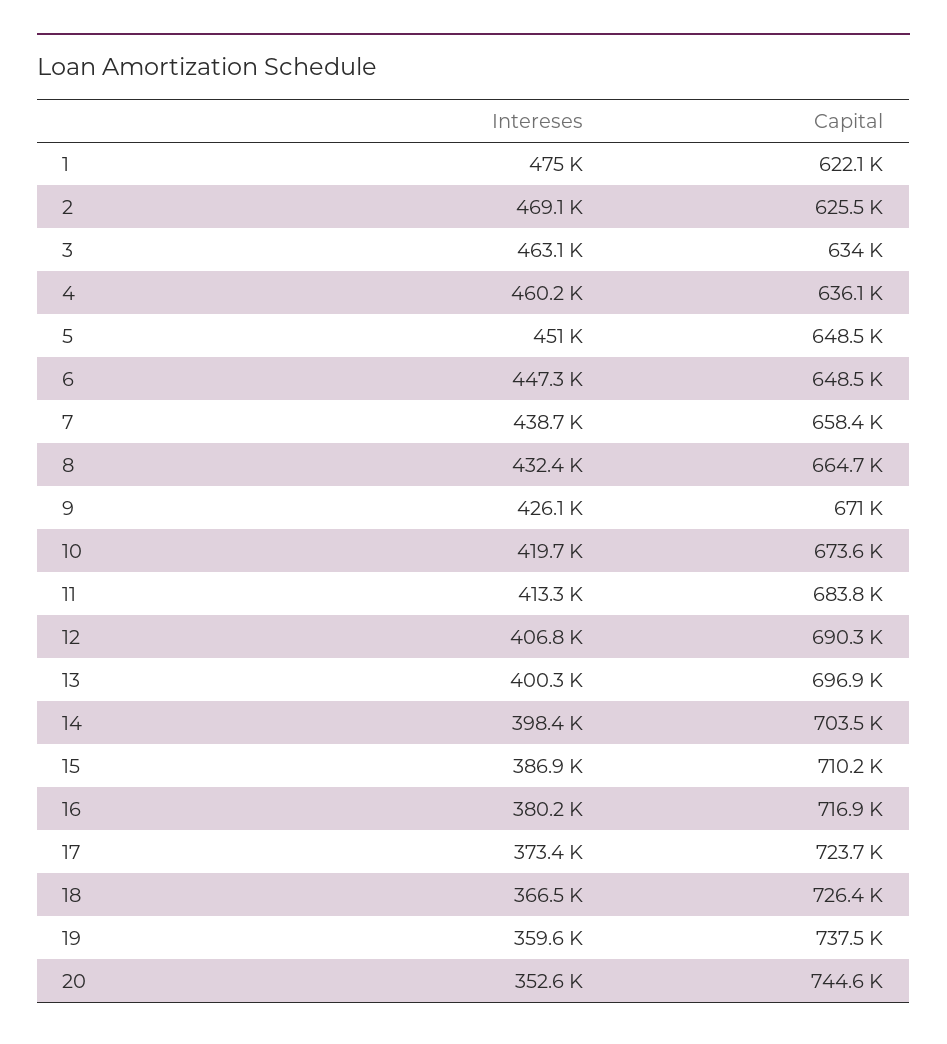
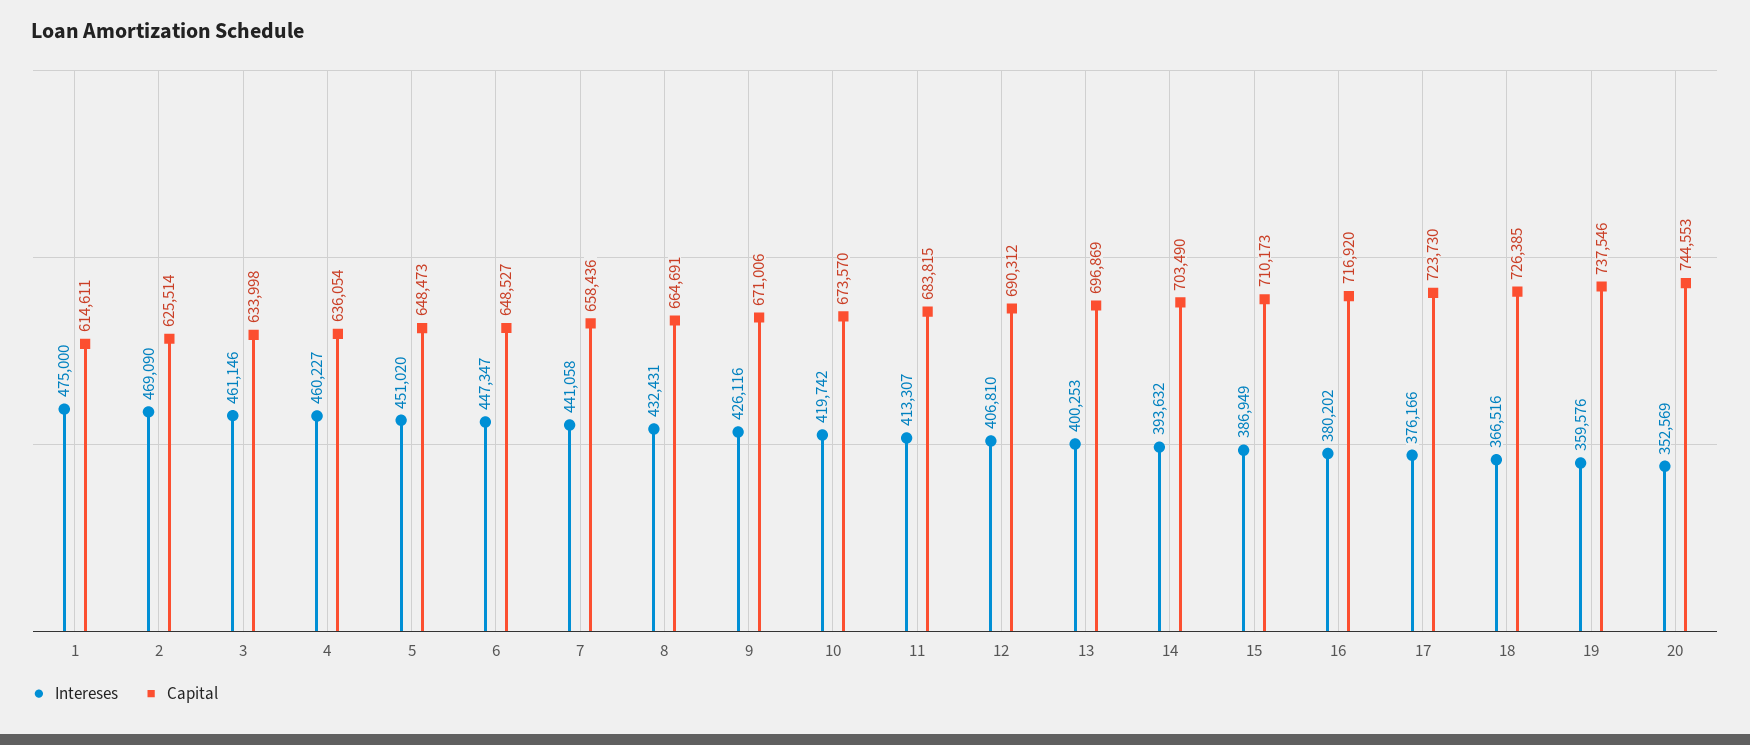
  {
    "Intereses": {
      "1": 475000,
      "2": 469090,
-     "3": 463100,
+     "3": 461146,
      "4": 460227,
      "5": 451020,
      "6": 447347,
-     "7": 438700,
+     "7": 441058,
      "8": 432431,
      "9": 426116,
      "10": 419742,
      "11": 413307,
      "12": 406810,
      "13": 400253,
-     "14": 398400,
+     "14": 393632,
      "15": 386949,
      "16": 380202,
-     "17": 373400,
+     "17": 376166,
      "18": 366516,
      "19": 359576,
      "20": 352569
    },
    "Capital": {
-     "1": 622100,
+     "1": 614611,
      "2": 625514,
      "3": 633998,
      "4": 636054,
      "5": 648473,
      "6": 648527,
      "7": 658436,
      "8": 664691,
      "9": 671006,
      "10": 673570,
      "11": 683815,
      "12": 690312,
      "13": 696869,
      "14": 703490,
      "15": 710173,
      "16": 716920,
      "17": 723730,
      "18": 726385,
      "19": 737546,
      "20": 744553
    }
  }

